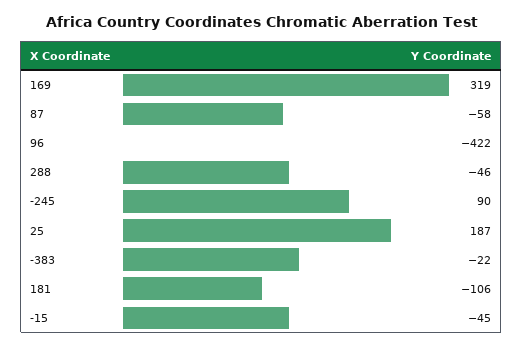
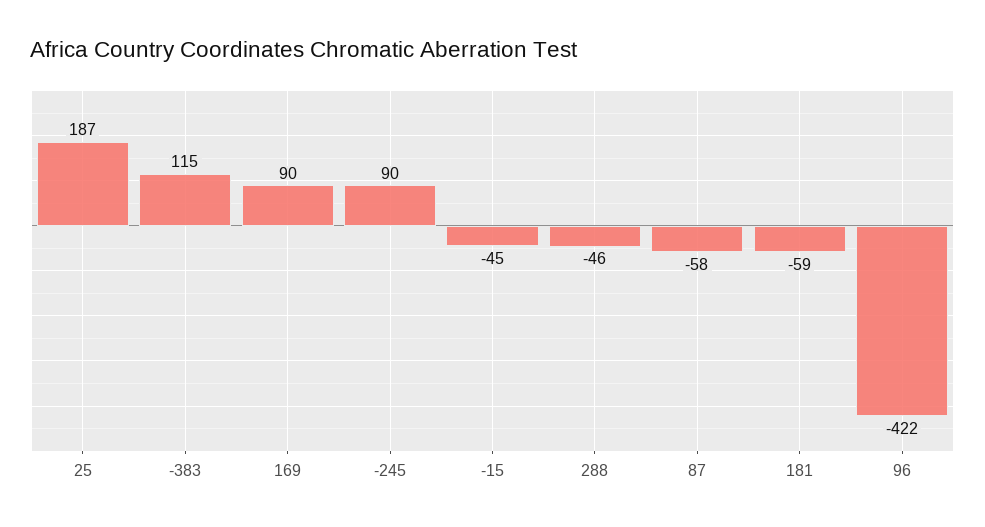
  {
-   "169": 319,
+   "169": 90,
    "87": -58,
    "96": -422,
    "288": -46,
    "-245": 90,
    "25": 187,
-   "-383": -22,
+   "-383": 115,
-   "181": -106,
+   "181": -59,
    "-15": -45
  }

